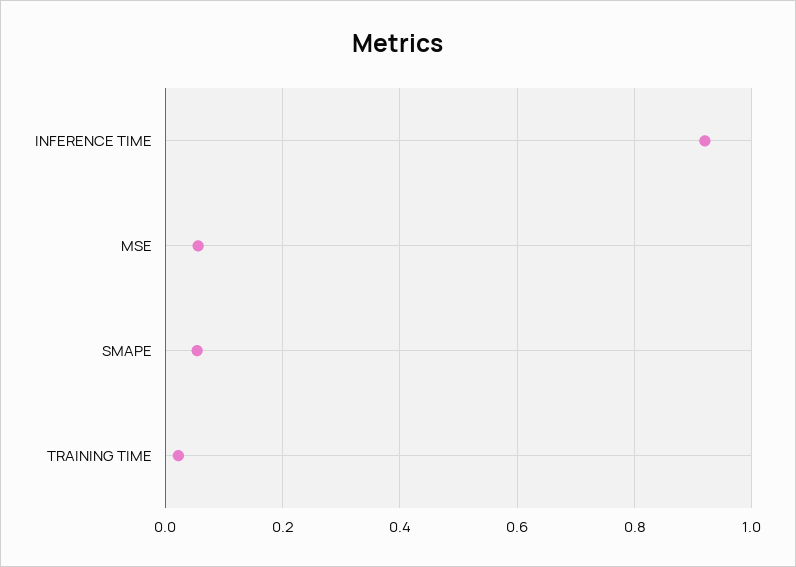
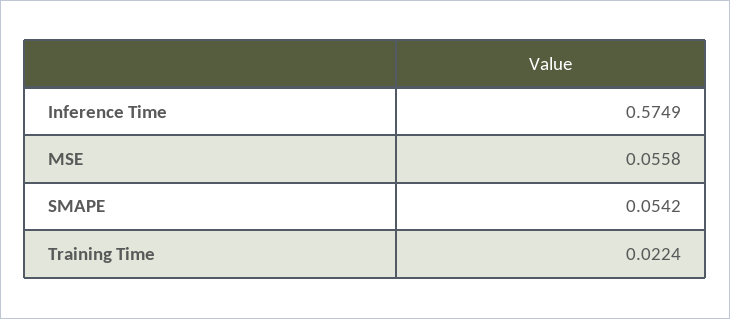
  {
-   "INFERENCE TIME": 0.92,
+   "INFERENCE TIME": 0.5749,
    "MSE": 0.0558,
    "SMAPE": 0.0542,
    "TRAINING TIME": 0.0224
  }

